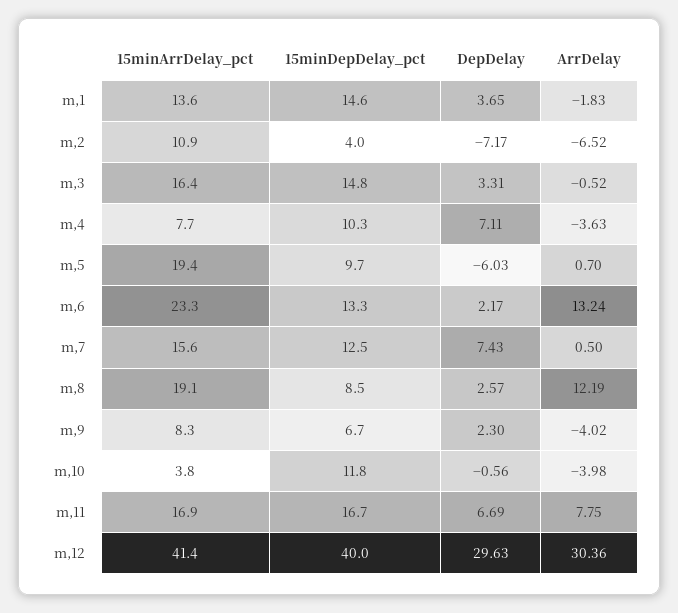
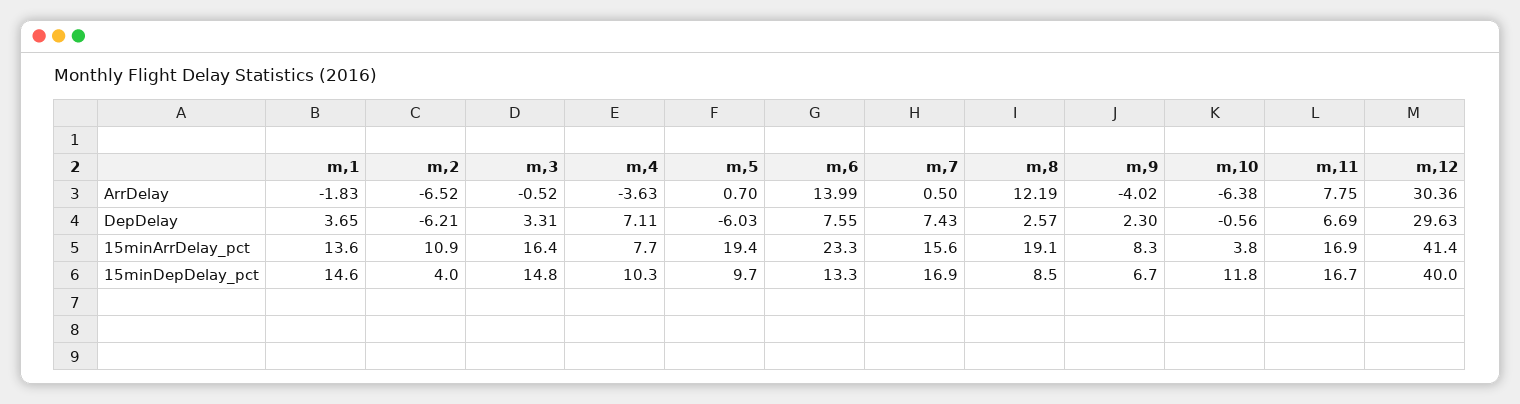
  {
    "15minArrDelay_pct": {
      "m,1": 13.6,
      "m,2": 10.9,
      "m,3": 16.4,
      "m,4": 7.7,
      "m,5": 19.4,
      "m,6": 23.3,
      "m,7": 15.6,
      "m,8": 19.1,
      "m,9": 8.3,
      "m,10": 3.8,
      "m,11": 16.9,
      "m,12": 41.4
    },
    "15minDepDelay_pct": {
      "m,1": 14.6,
      "m,2": 4,
      "m,3": 14.8,
      "m,4": 10.3,
      "m,5": 9.7,
      "m,6": 13.3,
-     "m,7": 12.5,
+     "m,7": 16.9,
      "m,8": 8.5,
      "m,9": 6.7,
      "m,10": 11.8,
      "m,11": 16.7,
      "m,12": 40
    },
    "DepDelay": {
      "m,1": 3.65,
-     "m,2": -7.17,
+     "m,2": -6.21,
      "m,3": 3.31,
      "m,4": 7.11,
      "m,5": -6.03,
-     "m,6": 2.17,
+     "m,6": 7.55,
      "m,7": 7.43,
      "m,8": 2.57,
      "m,9": 2.3,
      "m,10": -0.56,
      "m,11": 6.69,
      "m,12": 29.63
    },
    "ArrDelay": {
      "m,1": -1.83,
      "m,2": -6.52,
      "m,3": -0.52,
      "m,4": -3.63,
      "m,5": 0.7,
-     "m,6": 13.24,
+     "m,6": 13.99,
      "m,7": 0.5,
      "m,8": 12.19,
      "m,9": -4.02,
-     "m,10": -3.98,
+     "m,10": -6.38,
      "m,11": 7.75,
      "m,12": 30.36
    }
  }

